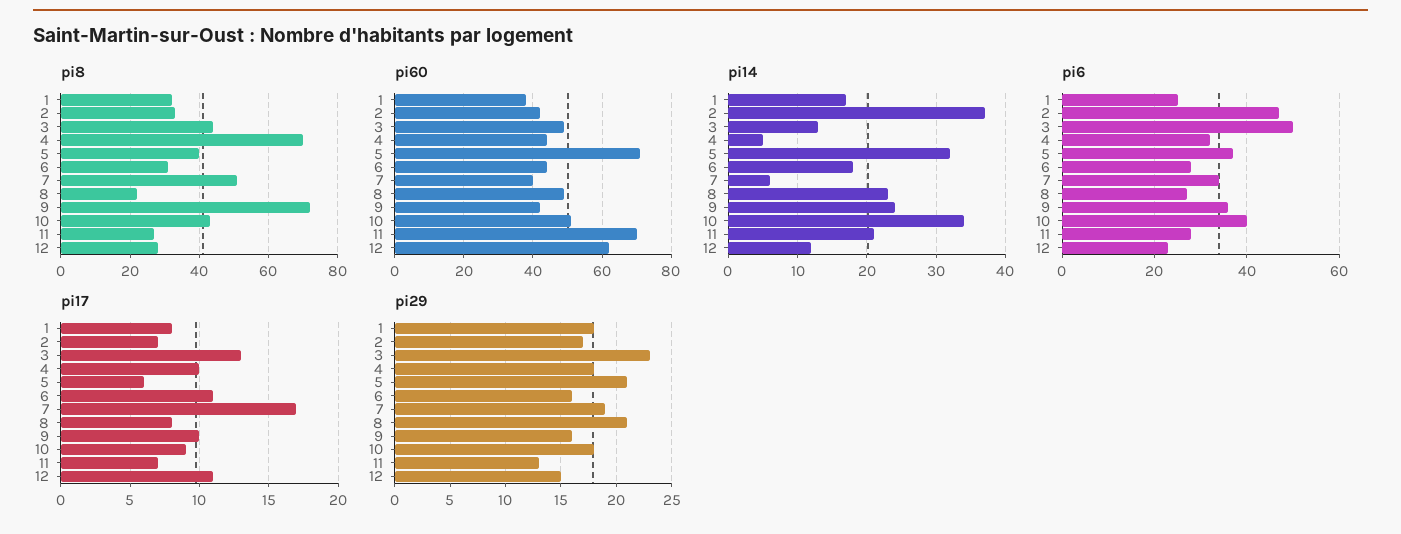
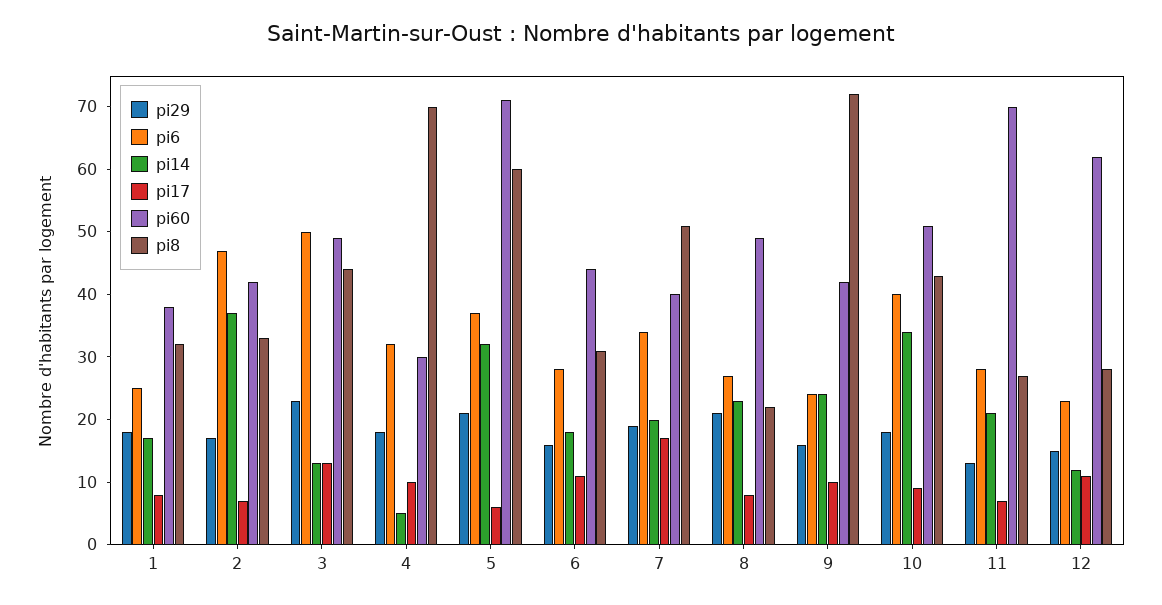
  {
    "pi8": {
      "1": 30,
      "2": 35,
      "3": 45,
      "4": 70,
-     "5": 40,
+     "5": 60,
      "6": 30,
      "7": 50,
      "8": 20,
      "9": 70,
      "10": 45,
      "11": 25,
      "12": 30
    },
    "pi60": {
      "1": 40,
      "2": 40,
      "3": 50,
-     "4": 45,
+     "4": 30,
      "5": 70,
      "6": 45,
      "7": 40,
      "8": 50,
      "9": 40,
      "10": 50,
      "11": 70,
      "12": 60
    },
    "pi14": {
      "1": 17,
      "2": 37,
      "3": 13,
      "4": 5,
      "5": 32,
      "6": 18,
-     "7": 6,
+     "7": 20,
      "8": 23,
      "9": 24,
      "10": 34,
      "11": 21,
      "12": 12
    },
    "pi6": {
      "1": 25,
      "2": 45,
      "3": 50,
      "4": 30,
      "5": 35,
      "6": 30,
      "7": 35,
      "8": 25,
-     "9": 35,
+     "9": 25,
      "10": 40,
      "11": 30,
      "12": 25
    },
    "pi17": {
      "1": 8,
      "2": 7,
      "3": 13,
      "4": 10,
      "5": 6,
      "6": 11,
      "7": 17,
      "8": 8,
      "9": 10,
      "10": 9,
      "11": 7,
      "12": 11
    },
    "pi29": {
      "1": 18,
      "2": 17,
      "3": 23,
      "4": 18,
      "5": 21,
      "6": 16,
      "7": 19,
      "8": 21,
      "9": 16,
      "10": 18,
      "11": 13,
      "12": 15
    }
  }

